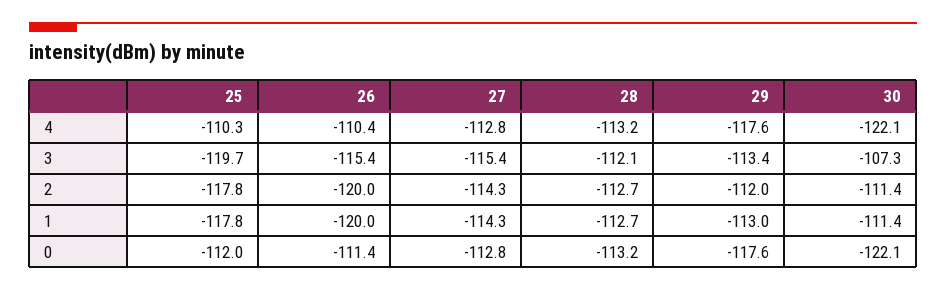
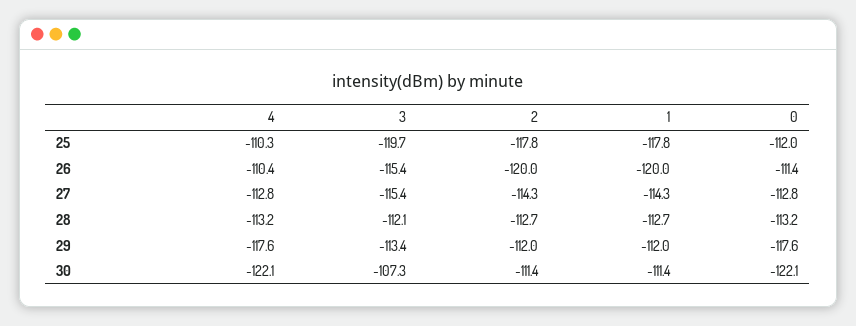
  {
    "25": {
      "4": -110.3,
      "3": -119.7,
      "2": -117.8,
      "1": -117.8,
      "0": -112
    },
    "26": {
      "4": -110.4,
      "3": -115.4,
      "2": -120,
      "1": -120,
      "0": -111.4
    },
    "27": {
      "4": -112.8,
      "3": -115.4,
      "2": -114.3,
      "1": -114.3,
      "0": -112.8
    },
    "28": {
      "4": -113.2,
      "3": -112.1,
      "2": -112.7,
      "1": -112.7,
      "0": -113.2
    },
    "29": {
      "4": -117.6,
      "3": -113.4,
      "2": -112,
-     "1": -113,
+     "1": -112,
      "0": -117.6
    },
    "30": {
      "4": -122.1,
      "3": -107.3,
      "2": -111.4,
      "1": -111.4,
      "0": -122.1
    }
  }

